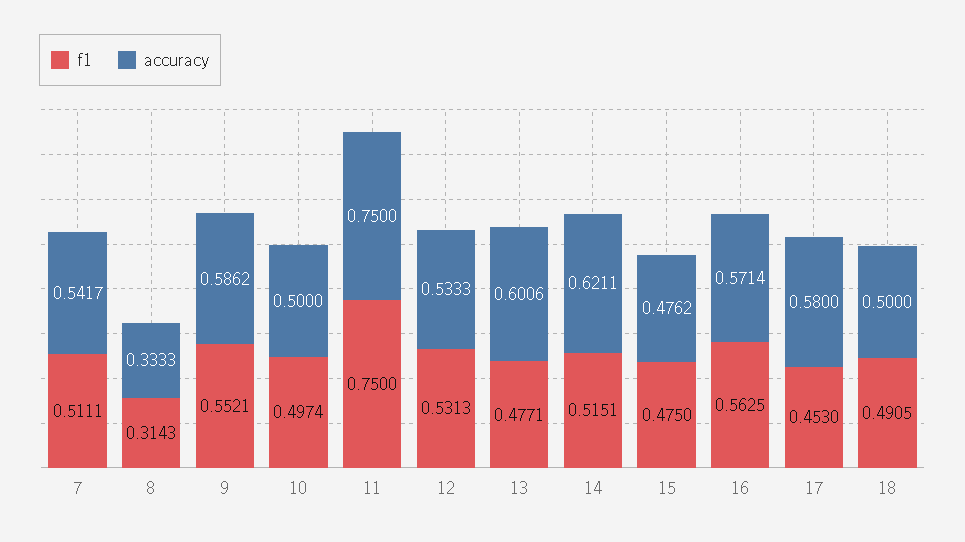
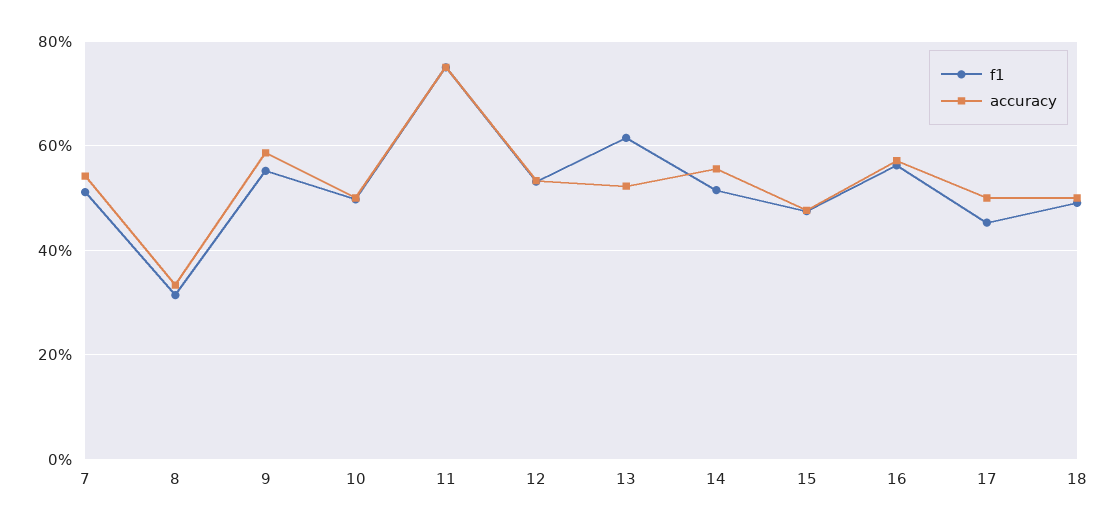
  {
    "f1": {
      "7": 0.5111,
      "8": 0.3143,
      "9": 0.5521,
      "10": 0.4974,
      "11": 0.75,
      "12": 0.5313,
-     "13": 0.4771,
+     "13": 0.62,
      "14": 0.5151,
      "15": 0.475,
      "16": 0.5625,
      "17": 0.453,
      "18": 0.4905
    },
    "accuracy": {
      "7": 0.5417,
      "8": 0.3333,
      "9": 0.5862,
      "10": 0.5,
      "11": 0.75,
      "12": 0.5333,
-     "13": 0.6006,
+     "13": 0.52,
-     "14": 0.6211,
+     "14": 0.56,
      "15": 0.4762,
      "16": 0.5714,
-     "17": 0.58,
+     "17": 0.5,
      "18": 0.5
    }
  }

